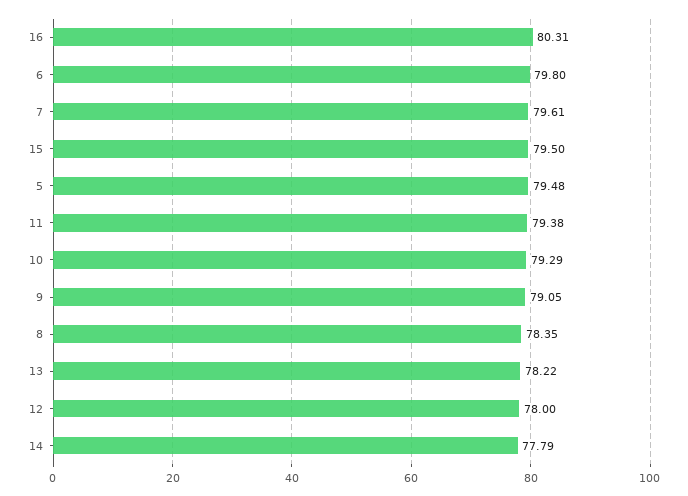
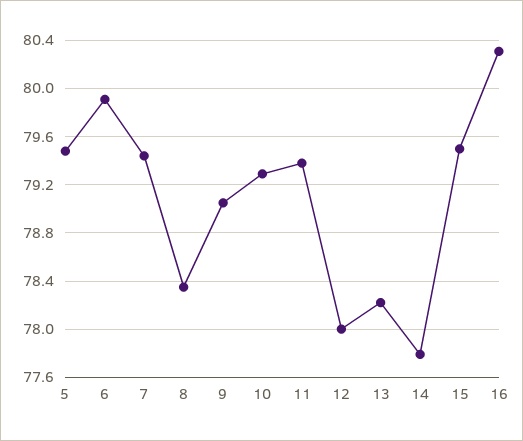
  {
    "16": 80.31,
-   "6": 79.8,
+   "6": 79.9,
-   "7": 79.61,
+   "7": 79.45,
    "15": 79.5,
    "5": 79.48,
    "11": 79.38,
    "10": 79.29,
    "9": 79.05,
    "8": 78.35,
    "13": 78.22,
    "12": 78,
    "14": 77.79
  }

